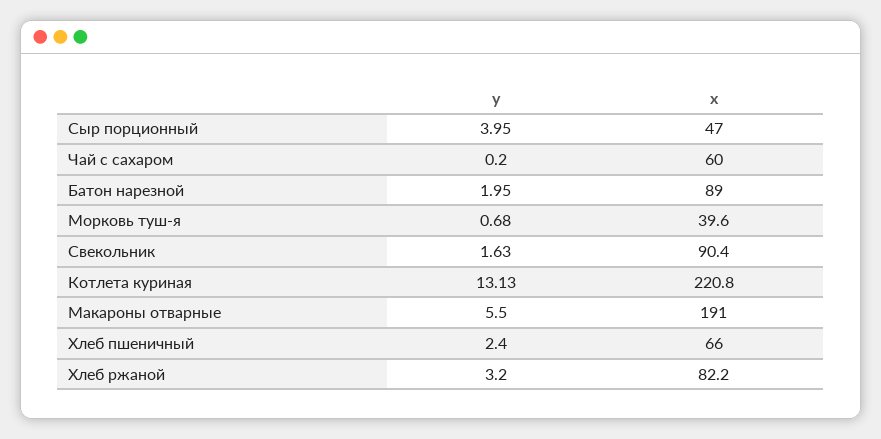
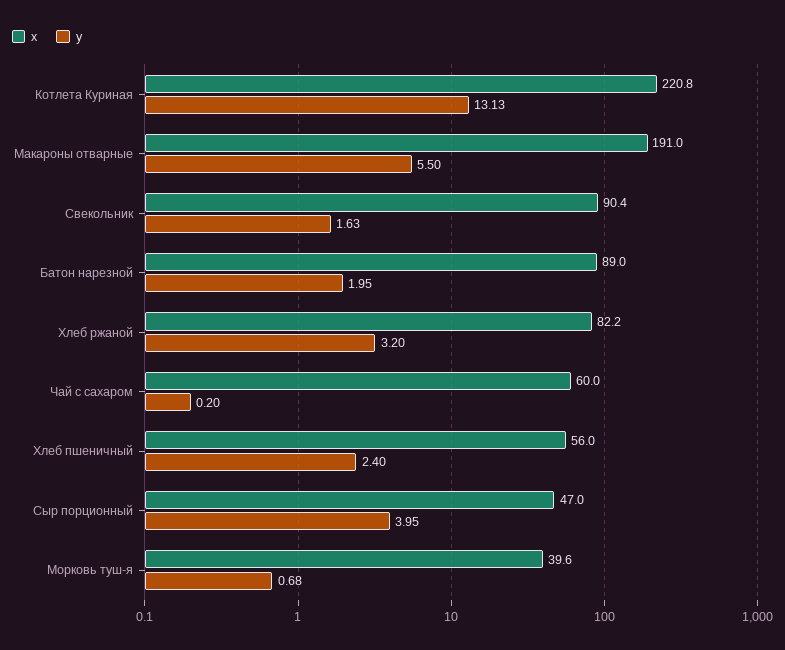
  {
    "y": {
      "Сыр порционный": 3.95,
      "Чай с сахаром": 0.2,
      "Батон нарезной": 1.95,
      "Морковь туш-я": 0.68,
      "Свекольник": 1.63,
      "Котлета куриная": 13.13,
      "Макароны отварные": 5.5,
      "Хлеб пшеничный": 2.4,
      "Хлеб ржаной": 3.2
    },
    "x": {
      "Сыр порционный": 47,
      "Чай с сахаром": 60,
      "Батон нарезной": 89,
      "Морковь туш-я": 39.6,
      "Свекольник": 90.4,
      "Котлета куриная": 220.8,
      "Макароны отварные": 191,
-     "Хлеб пшеничный": 66,
+     "Хлеб пшеничный": 56,
      "Хлеб ржаной": 82.2
    }
  }

